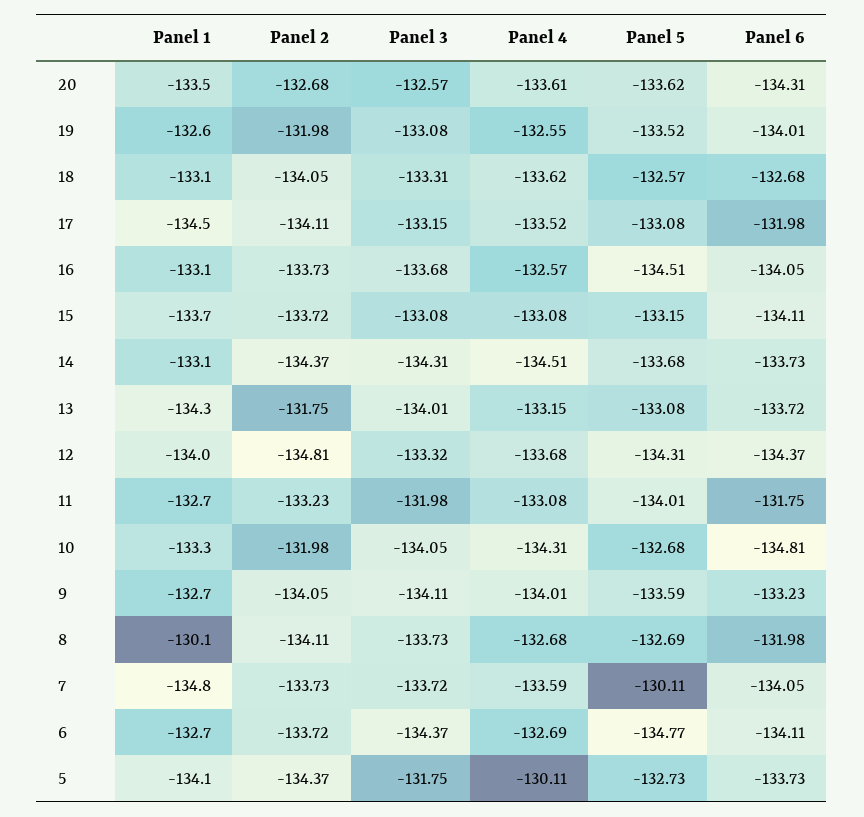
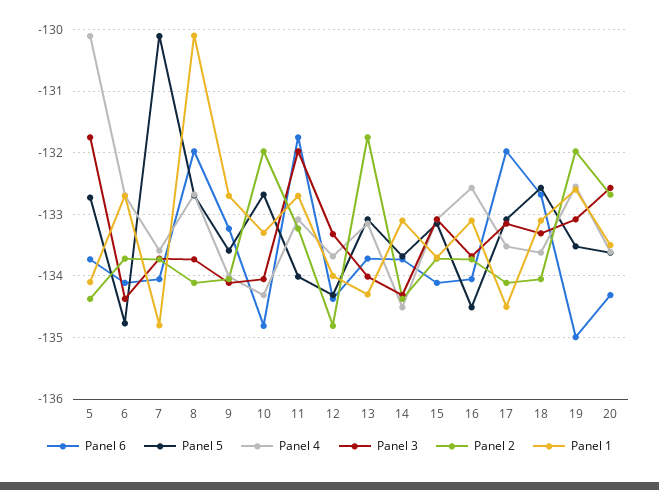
  {
    "Panel 1": {
      "20": -133.5,
      "19": -132.6,
      "18": -133.1,
      "17": -134.5,
      "16": -133.1,
      "15": -133.7,
      "14": -133.1,
      "13": -134.3,
      "12": -134,
      "11": -132.7,
      "10": -133.3,
      "9": -132.7,
      "8": -130.1,
      "7": -134.8,
      "6": -132.7,
      "5": -134.1
    },
    "Panel 2": {
      "20": -132.68,
      "19": -131.98,
      "18": -134.05,
      "17": -134.11,
      "16": -133.73,
      "15": -133.72,
      "14": -134.37,
      "13": -131.75,
      "12": -134.81,
      "11": -133.23,
      "10": -131.98,
      "9": -134.05,
      "8": -134.11,
      "7": -133.73,
      "6": -133.72,
      "5": -134.37
    },
    "Panel 3": {
      "20": -132.57,
      "19": -133.08,
      "18": -133.31,
      "17": -133.15,
      "16": -133.68,
      "15": -133.08,
      "14": -134.31,
      "13": -134.01,
      "12": -133.32,
      "11": -131.98,
      "10": -134.05,
      "9": -134.11,
      "8": -133.73,
      "7": -133.72,
      "6": -134.37,
      "5": -131.75
    },
    "Panel 4": {
      "20": -133.61,
      "19": -132.55,
      "18": -133.62,
      "17": -133.52,
      "16": -132.57,
      "15": -133.08,
      "14": -134.51,
      "13": -133.15,
      "12": -133.68,
      "11": -133.08,
      "10": -134.31,
      "9": -134.01,
      "8": -132.68,
      "7": -133.59,
      "6": -132.69,
      "5": -130.11
    },
    "Panel 5": {
      "20": -133.62,
      "19": -133.52,
      "18": -132.57,
      "17": -133.08,
      "16": -134.51,
      "15": -133.15,
      "14": -133.68,
      "13": -133.08,
      "12": -134.31,
      "11": -134.01,
      "10": -132.68,
      "9": -133.59,
      "8": -132.69,
      "7": -130.11,
      "6": -134.77,
      "5": -132.73
    },
    "Panel 6": {
      "20": -134.31,
-     "19": -134.01,
+     "19": -135,
      "18": -132.68,
      "17": -131.98,
      "16": -134.05,
      "15": -134.11,
      "14": -133.73,
      "13": -133.72,
      "12": -134.37,
      "11": -131.75,
      "10": -134.81,
      "9": -133.23,
      "8": -131.98,
      "7": -134.05,
      "6": -134.11,
      "5": -133.73
    }
  }

